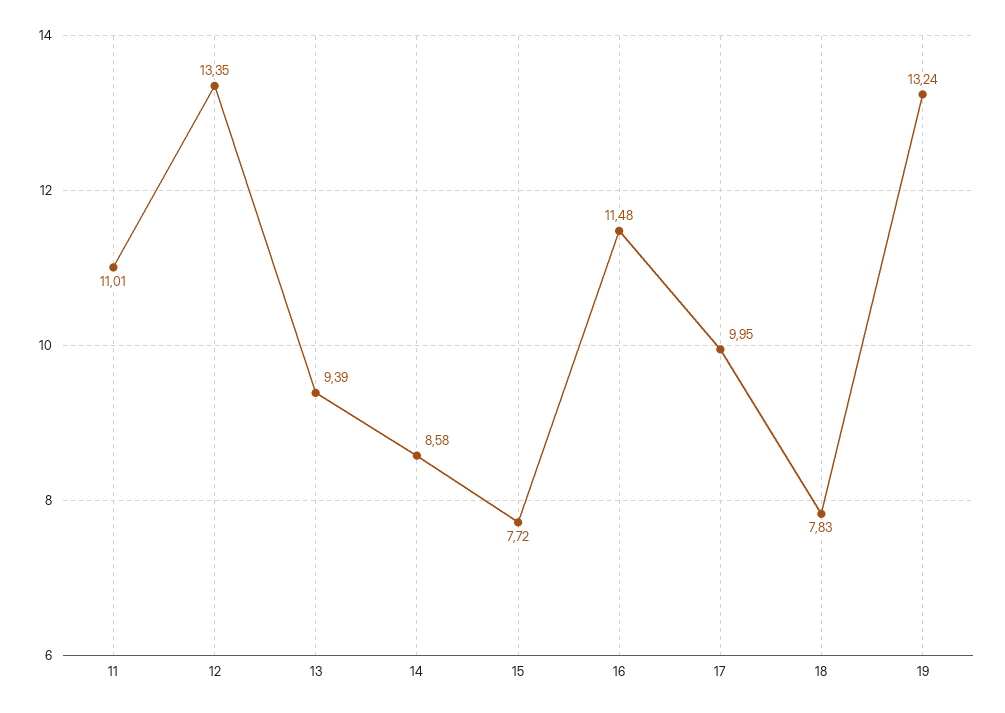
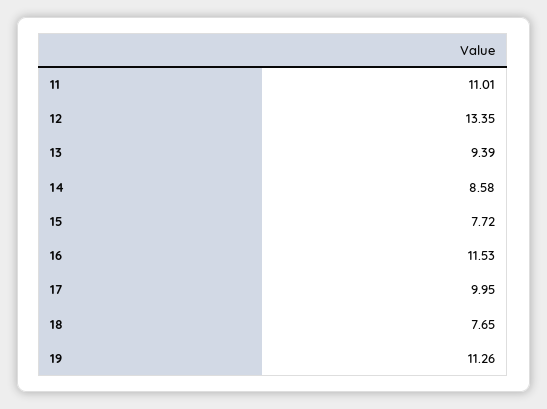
  {
    "11": 11.01,
    "12": 13.35,
    "13": 9.39,
    "14": 8.58,
    "15": 7.72,
-   "16": 11.48,
+   "16": 11.53,
    "17": 9.95,
-   "18": 7.83,
+   "18": 7.65,
-   "19": 13.24
+   "19": 11.26
  }

